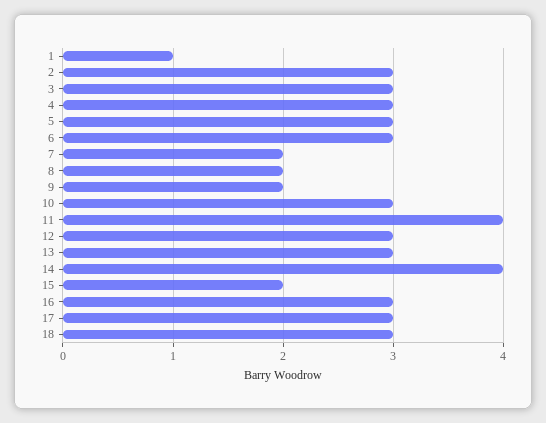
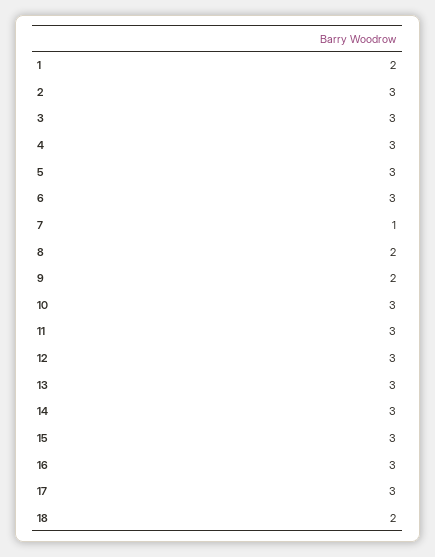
  {
-   "1": 1,
+   "1": 2,
    "2": 3,
    "3": 3,
    "4": 3,
    "5": 3,
    "6": 3,
-   "7": 2,
+   "7": 1,
    "8": 2,
    "9": 2,
    "10": 3,
-   "11": 4,
+   "11": 3,
    "12": 3,
    "13": 3,
-   "14": 4,
+   "14": 3,
-   "15": 2,
+   "15": 3,
    "16": 3,
    "17": 3,
-   "18": 3
+   "18": 2
  }

